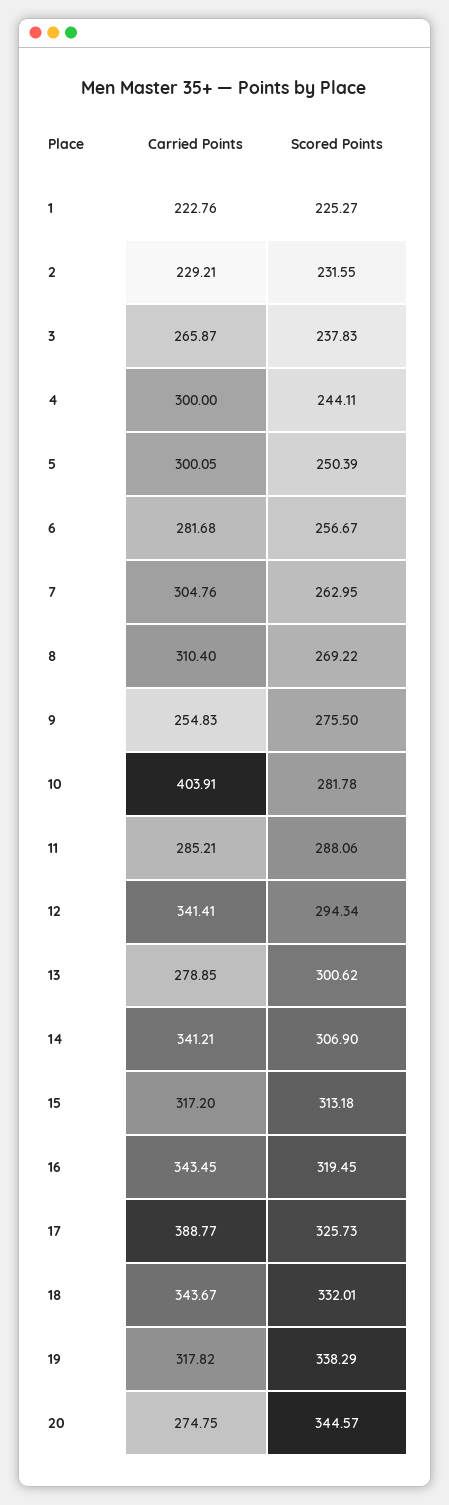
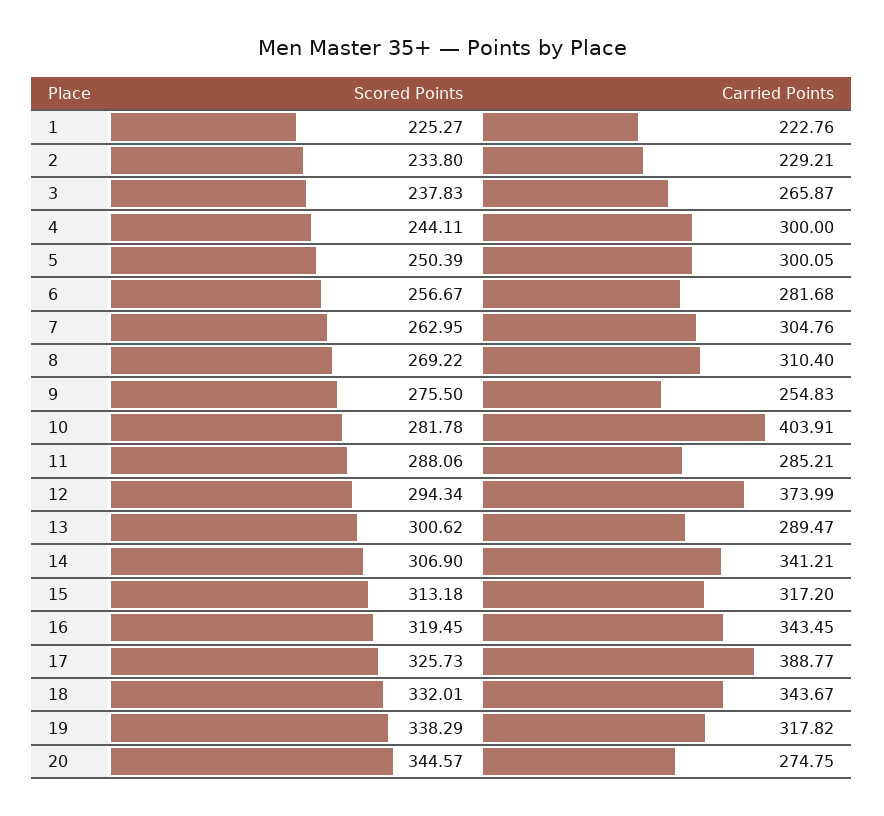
  {
    "Carried Points": {
      "1": 222.76,
      "2": 229.21,
      "3": 265.87,
      "4": 300,
      "5": 300.05,
      "6": 281.68,
      "7": 304.76,
      "8": 310.4,
      "9": 254.83,
      "10": 403.91,
      "11": 285.21,
-     "12": 341.41,
+     "12": 373.99,
-     "13": 278.85,
+     "13": 289.47,
      "14": 341.21,
      "15": 317.2,
      "16": 343.45,
      "17": 388.77,
      "18": 343.67,
      "19": 317.82,
      "20": 274.75
    },
    "Scored Points": {
      "1": 225.27,
-     "2": 231.55,
+     "2": 233.8,
      "3": 237.83,
      "4": 244.11,
      "5": 250.39,
      "6": 256.67,
      "7": 262.95,
      "8": 269.22,
      "9": 275.5,
      "10": 281.78,
      "11": 288.06,
      "12": 294.34,
      "13": 300.62,
      "14": 306.9,
      "15": 313.18,
      "16": 319.45,
      "17": 325.73,
      "18": 332.01,
      "19": 338.29,
      "20": 344.57
    }
  }

